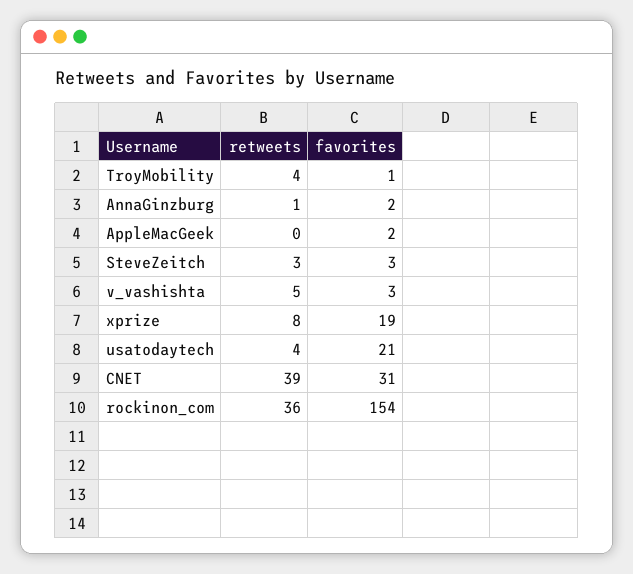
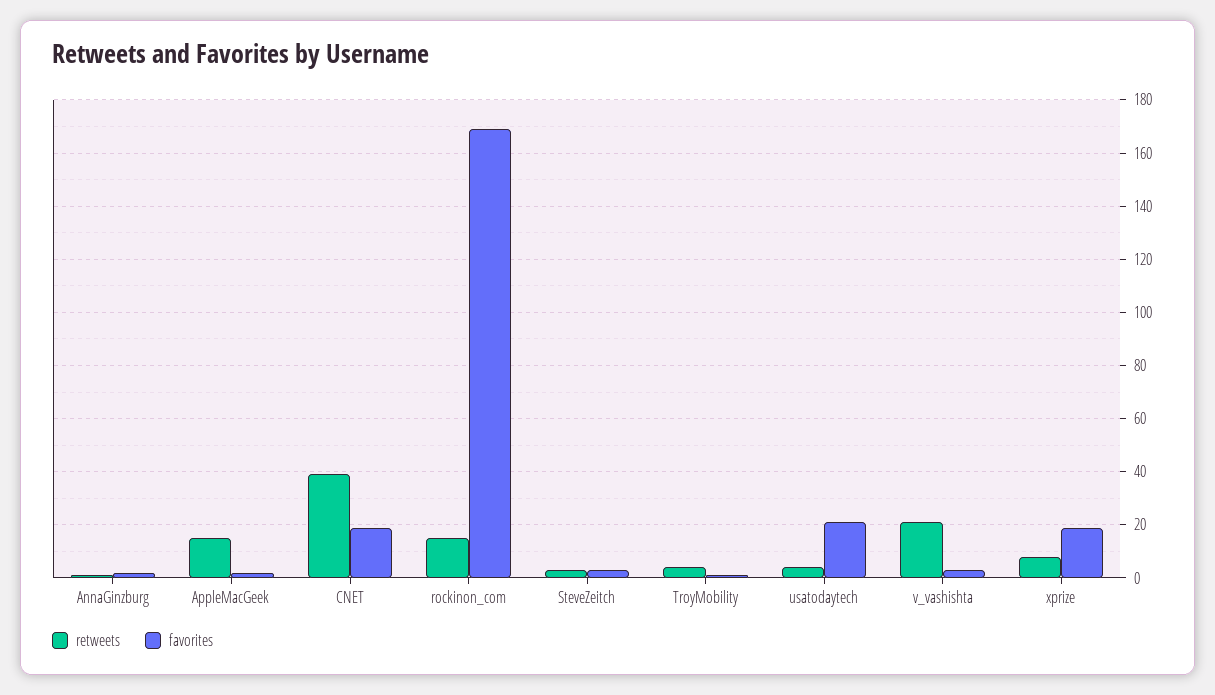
  {
    "retweets": {
      "TroyMobility": 4,
      "AnnaGinzburg": 1,
-     "AppleMacGeek": 0,
+     "AppleMacGeek": 15,
      "SteveZeitch": 3,
-     "v_vashishta": 5,
+     "v_vashishta": 20,
      "xprize": 8,
      "usatodaytech": 4,
      "CNET": 39,
-     "rockinon_com": 36
+     "rockinon_com": 15
    },
    "favorites": {
      "TroyMobility": 1,
      "AnnaGinzburg": 2,
      "AppleMacGeek": 2,
      "SteveZeitch": 3,
      "v_vashishta": 3,
      "xprize": 19,
      "usatodaytech": 21,
-     "CNET": 31,
+     "CNET": 20,
-     "rockinon_com": 154
+     "rockinon_com": 170
    }
  }

